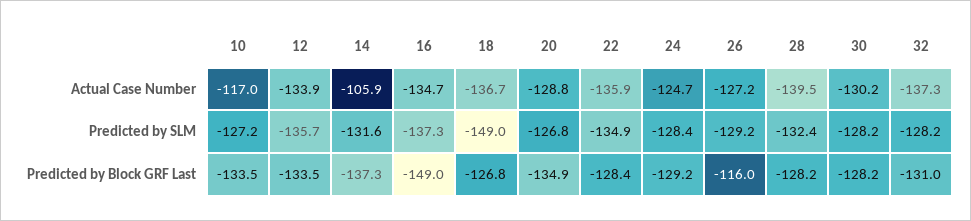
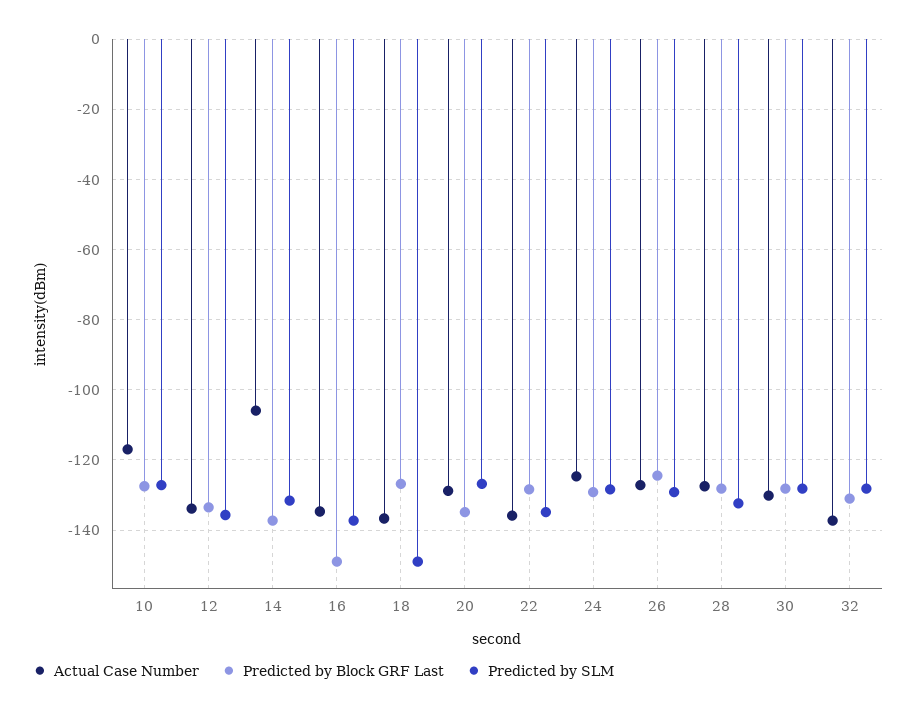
  {
    "Actual Case Number": {
      "10": -117,
      "12": -133.9,
      "14": -105.9,
      "16": -134.7,
      "18": -136.7,
      "20": -128.8,
      "22": -135.9,
      "24": -124.7,
      "26": -127.2,
-     "28": -139.5,
+     "28": -128,
      "30": -130.2,
      "32": -137.3
    },
    "Predicted by SLM": {
      "10": -127.2,
      "12": -135.7,
      "14": -131.6,
      "16": -137.3,
      "18": -149,
      "20": -126.8,
      "22": -134.9,
      "24": -128.4,
      "26": -129.2,
      "28": -132.4,
      "30": -128.2,
      "32": -128.2
    },
    "Predicted by Block GRF Last": {
-     "10": -133.5,
+     "10": -128,
      "12": -133.5,
      "14": -137.3,
      "16": -149,
      "18": -126.8,
      "20": -134.9,
      "22": -128.4,
      "24": -129.2,
-     "26": -116,
+     "26": -124,
      "28": -128.2,
      "30": -128.2,
      "32": -131
    }
  }

